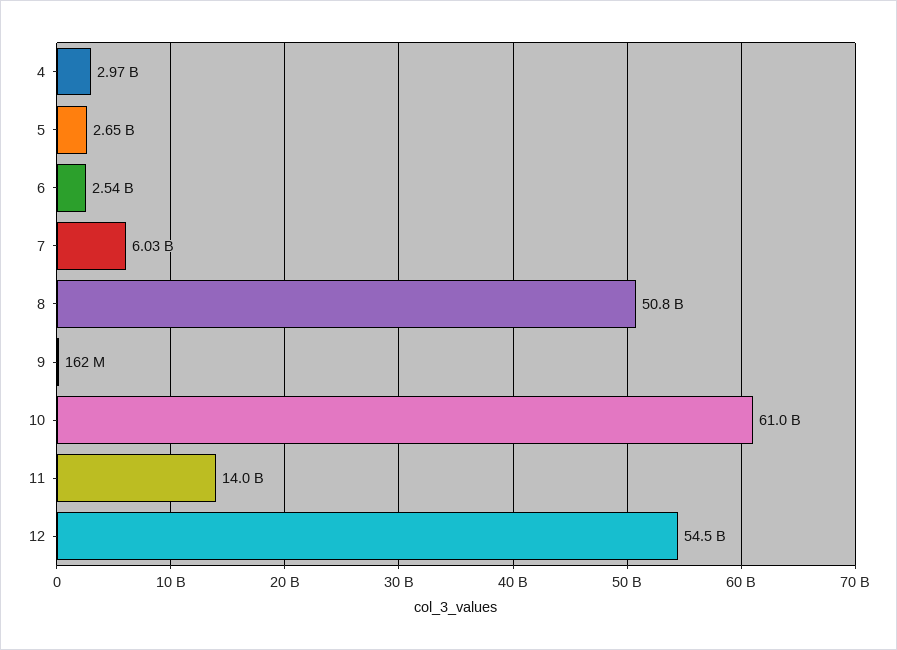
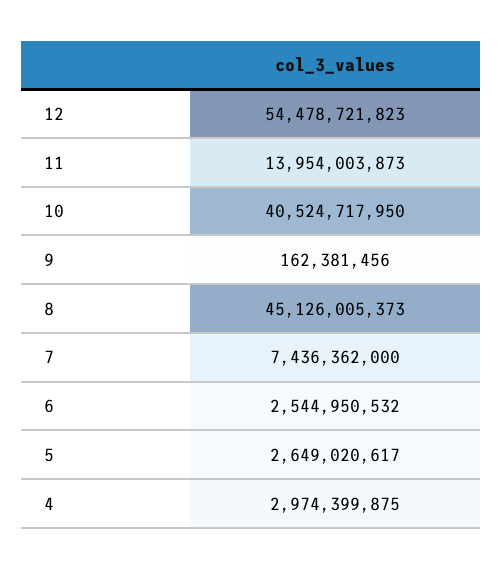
  {
    "4": 2974399875,
    "5": 2649020617,
    "6": 2544950532,
-   "7": 6030000000,
+   "7": 7436362000,
-   "8": 50800000000,
+   "8": 45126005373,
    "9": 162381456,
-   "10": 61000000000,
+   "10": 40524717950,
    "11": 13954003873,
    "12": 54478721823
  }

